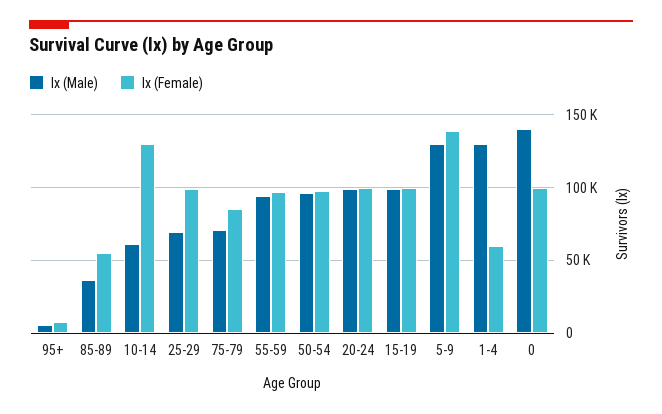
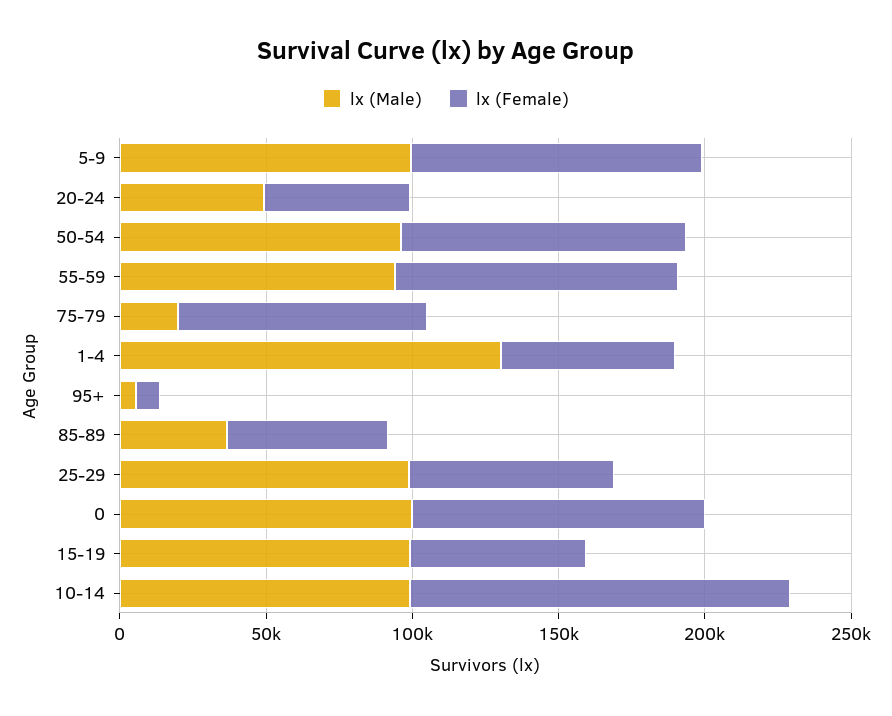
  {
    "lx (Male)": {
      "95+": 5000,
      "85-89": 35000,
-     "10-14": 60000,
+     "10-14": 100000,
-     "25-29": 70000,
+     "25-29": 100000,
-     "75-79": 70000,
+     "75-79": 20000,
      "55-59": 95000,
      "50-54": 95000,
-     "20-24": 100000,
+     "20-24": 50000,
      "15-19": 100000,
-     "5-9": 130000,
+     "5-9": 100000,
      "1-4": 130000,
-     "0": 140000
+     "0": 100000
    },
    "lx (Female)": {
      "95+": 10000,
      "85-89": 55000,
      "10-14": 130000,
-     "25-29": 100000,
+     "25-29": 70000,
      "75-79": 85000,
      "55-59": 95000,
      "50-54": 100000,
-     "20-24": 100000,
+     "20-24": 50000,
-     "15-19": 100000,
+     "15-19": 60000,
-     "5-9": 140000,
+     "5-9": 100000,
      "1-4": 60000,
      "0": 100000
    }
  }

